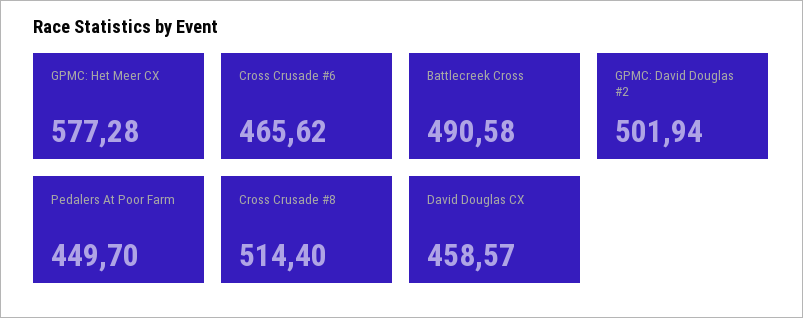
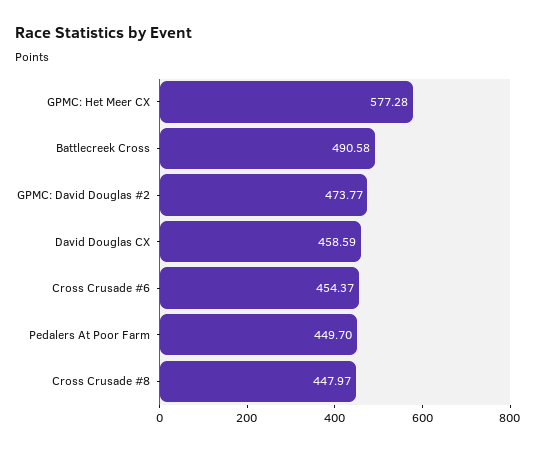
  {
    "GPMC: Het Meer CX": 577.28,
-   "Cross Crusade #6": 465.62,
+   "Cross Crusade #6": 454.37,
    "Battlecreek Cross": 490.58,
-   "GPMC: David Douglas #2": 501.94,
+   "GPMC: David Douglas #2": 473.77,
    "Pedalers At Poor Farm": 449.7,
-   "Cross Crusade #8": 514.4,
+   "Cross Crusade #8": 447.97,
-   "David Douglas CX": 458.57
+   "David Douglas CX": 458.59
  }

